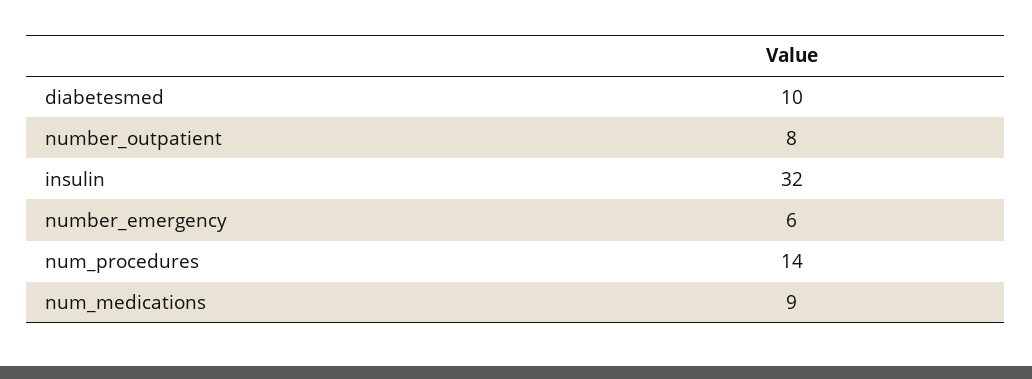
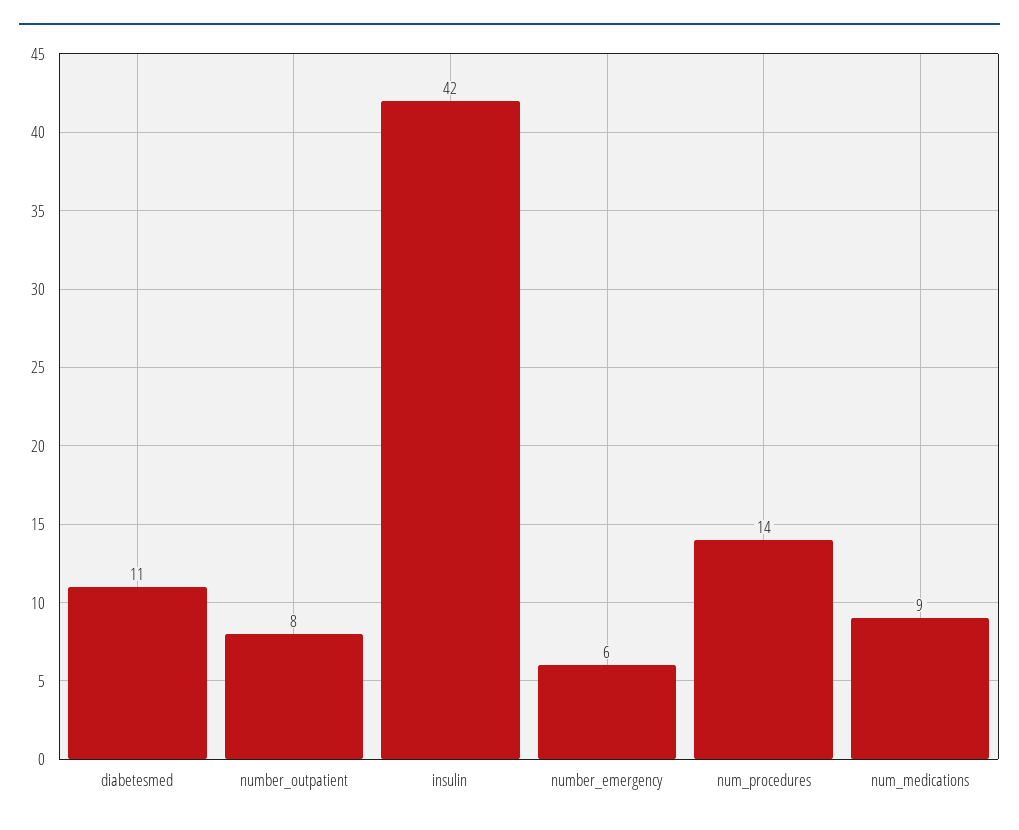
  {
-   "diabetesmed": 10,
+   "diabetesmed": 11,
    "number_outpatient": 8,
-   "insulin": 32,
+   "insulin": 42,
    "number_emergency": 6,
    "num_procedures": 14,
    "num_medications": 9
  }

